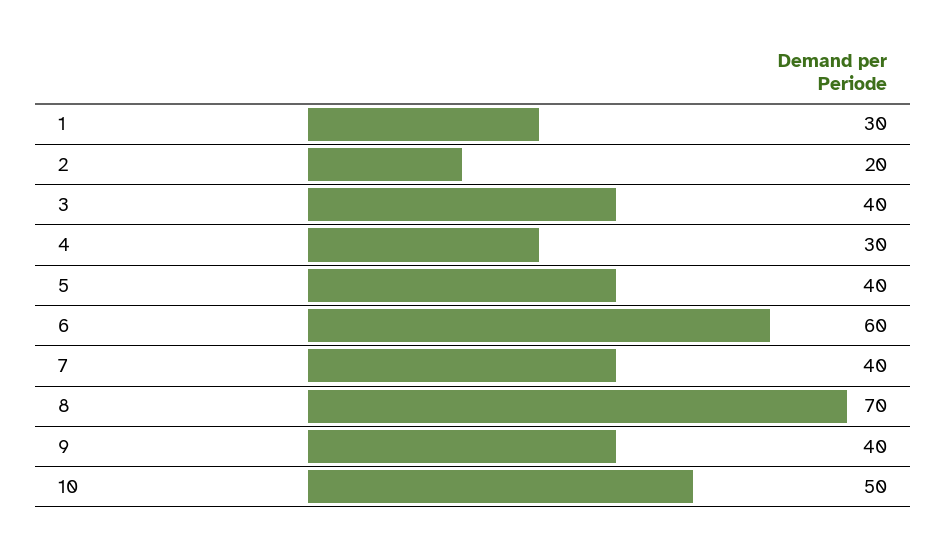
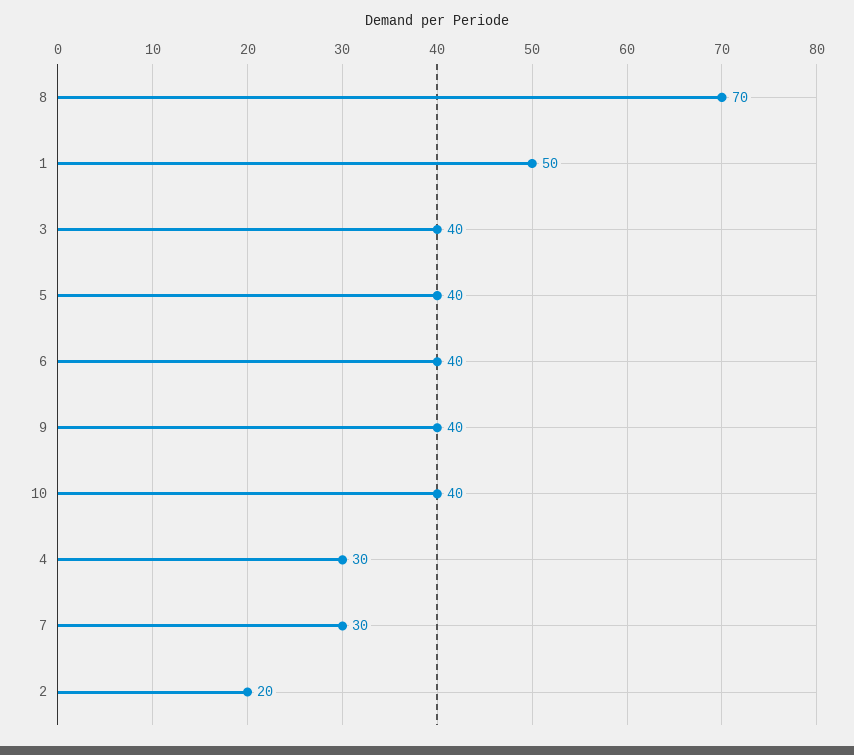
  {
-   "1": 30,
+   "1": 50,
    "2": 20,
    "3": 40,
    "4": 30,
    "5": 40,
-   "6": 60,
+   "6": 40,
-   "7": 40,
+   "7": 30,
    "8": 70,
    "9": 40,
-   "10": 50
+   "10": 40
  }

